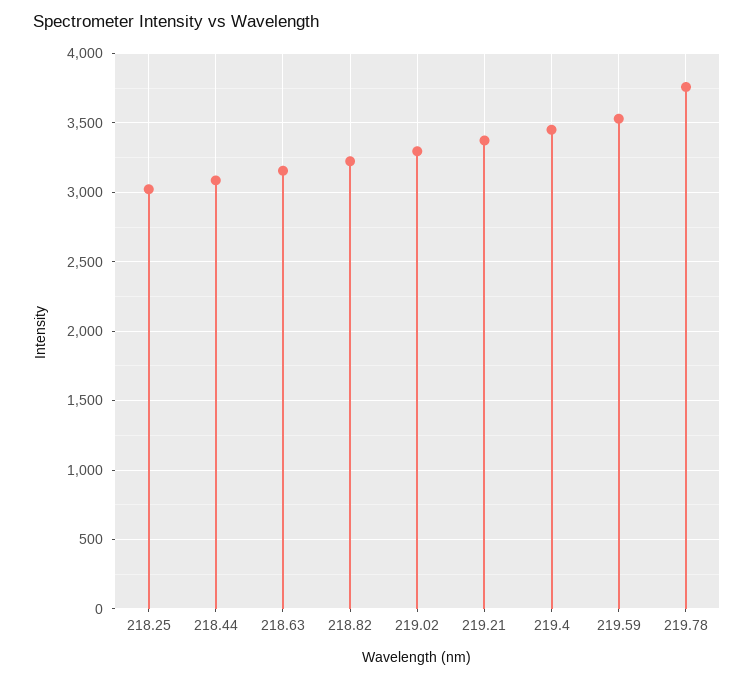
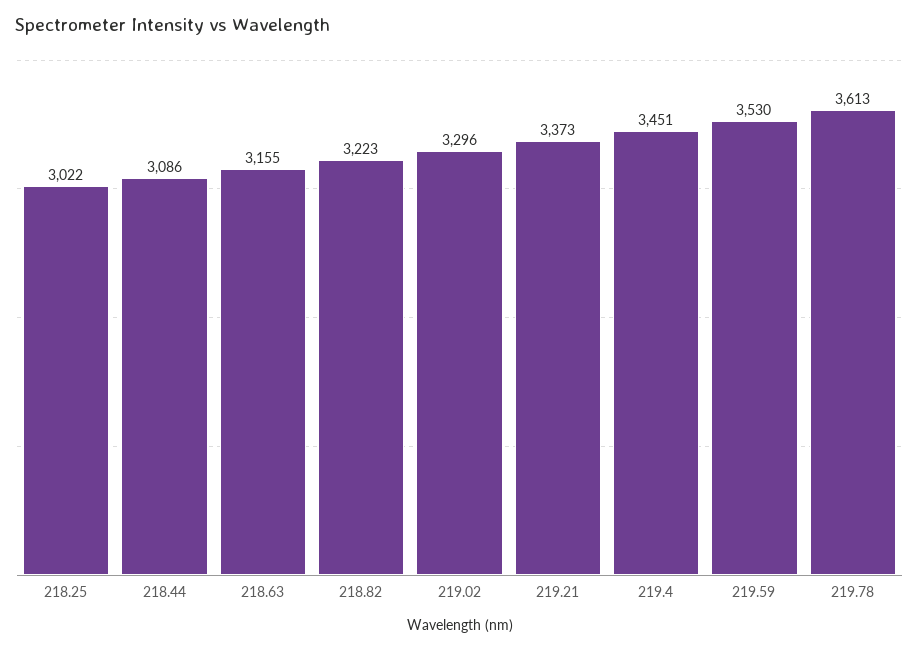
  {
    "218.25": 3022,
    "218.44": 3086,
    "218.63": 3155,
    "218.82": 3223,
    "219.02": 3296,
    "219.21": 3373,
    "219.4": 3451,
    "219.59": 3530,
-   "219.78": 3750
+   "219.78": 3613
  }

